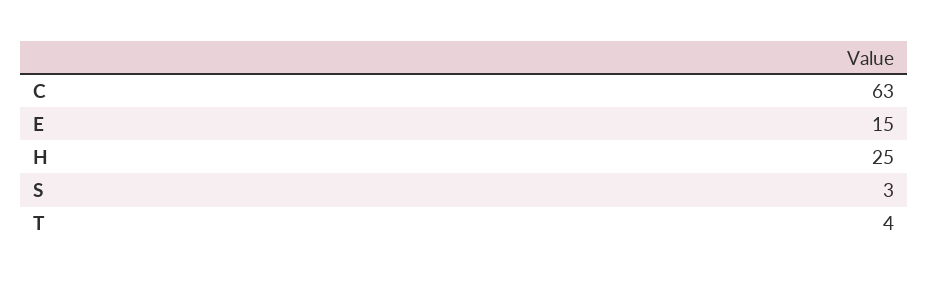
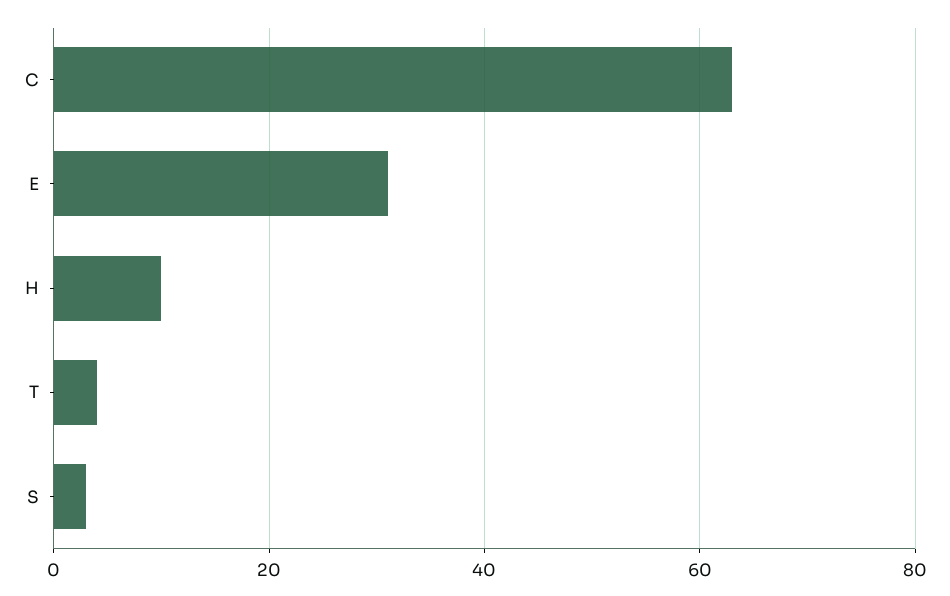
  {
    "C": 63,
-   "E": 15,
+   "E": 30,
-   "H": 25,
+   "H": 10,
    "S": 3,
    "T": 4
  }

